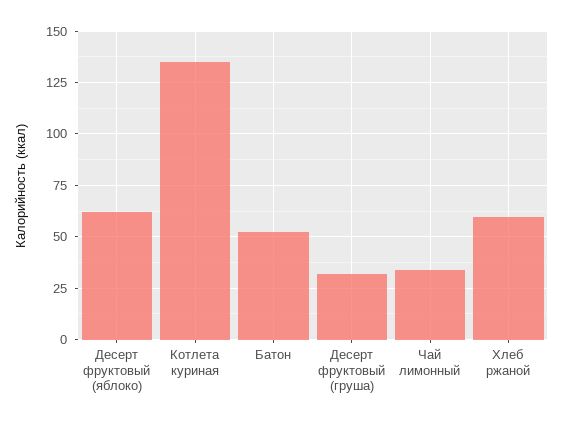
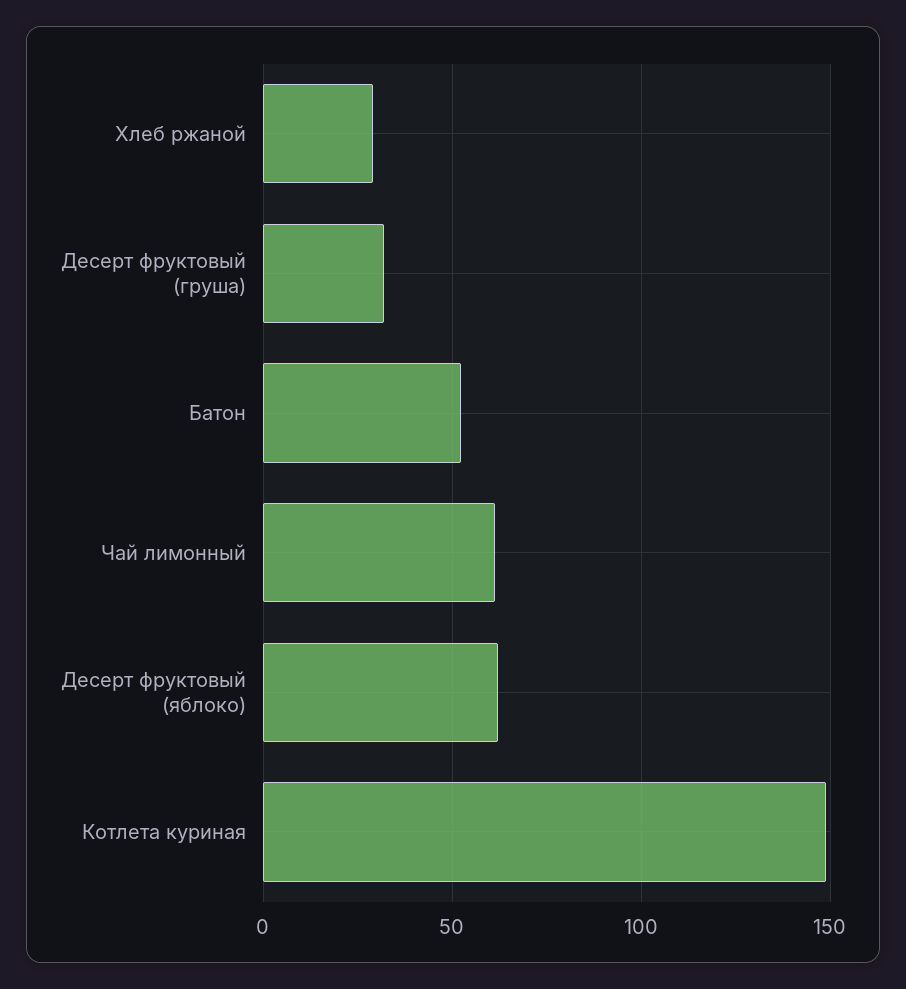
  {
    "Десерт фруктовый (яблоко)": 60,
-   "Котлета куриная": 135,
+   "Котлета куриная": 150,
    "Батон": 50,
    "Десерт фруктовый (груша)": 30,
-   "Чай лимонный": 35,
+   "Чай лимонный": 60,
-   "Хлеб ржаной": 60
+   "Хлеб ржаной": 30
  }

